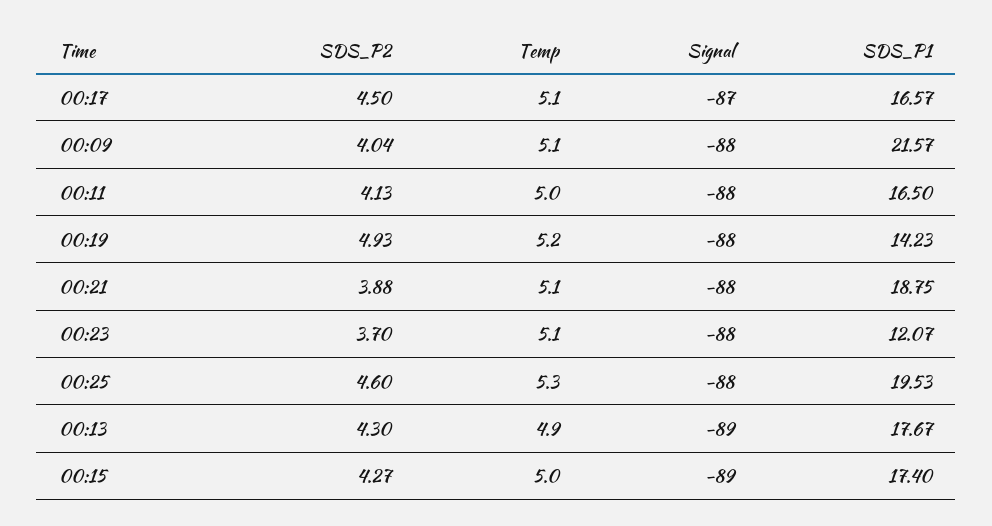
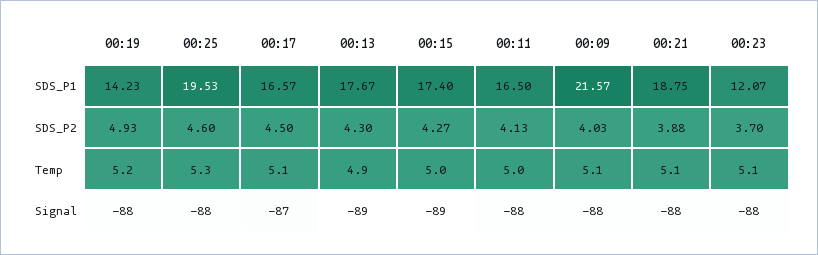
  {
    "SDS_P2": {
      "00:17": 4.5,
-     "00:09": 4.04,
+     "00:09": 4.03,
      "00:11": 4.13,
      "00:19": 4.93,
      "00:21": 3.88,
      "00:23": 3.7,
      "00:25": 4.6,
      "00:13": 4.3,
      "00:15": 4.27
    },
    "Temp": {
      "00:17": 5.1,
      "00:09": 5.1,
      "00:11": 5,
      "00:19": 5.2,
      "00:21": 5.1,
      "00:23": 5.1,
      "00:25": 5.3,
      "00:13": 4.9,
      "00:15": 5
    },
    "Signal": {
      "00:17": -87,
      "00:09": -88,
      "00:11": -88,
      "00:19": -88,
      "00:21": -88,
      "00:23": -88,
      "00:25": -88,
      "00:13": -89,
      "00:15": -89
    },
    "SDS_P1": {
      "00:17": 16.57,
      "00:09": 21.57,
      "00:11": 16.5,
      "00:19": 14.23,
      "00:21": 18.75,
      "00:23": 12.07,
      "00:25": 19.53,
      "00:13": 17.67,
      "00:15": 17.4
    }
  }

